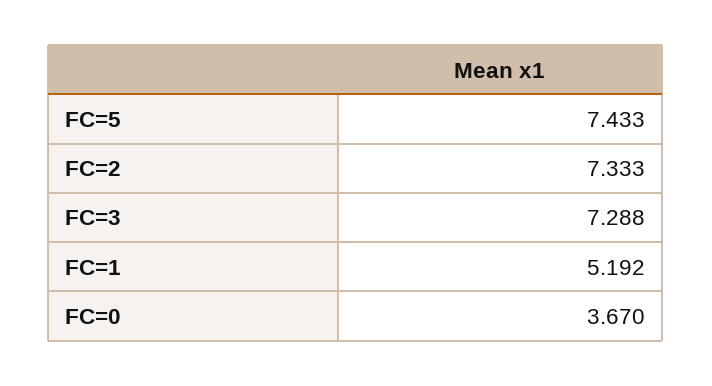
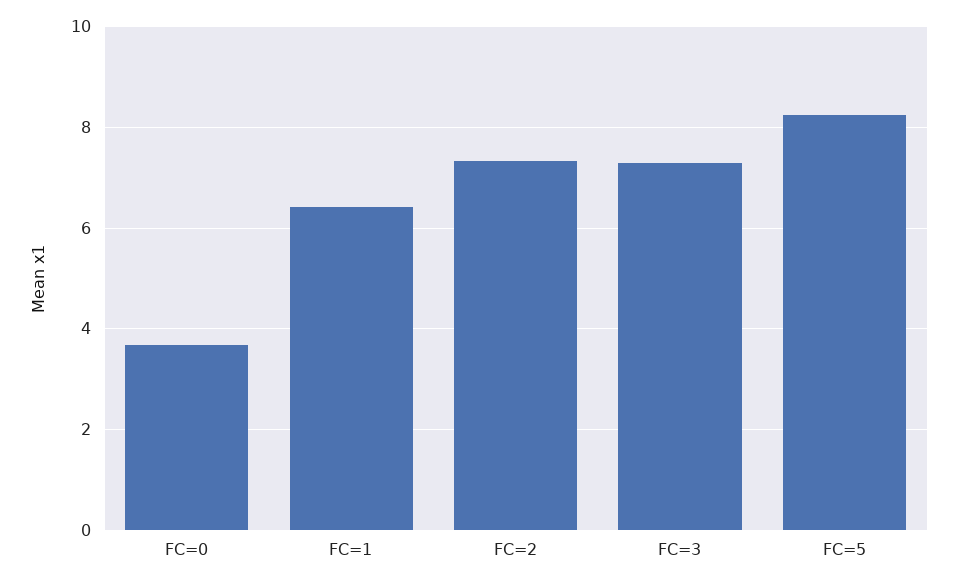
  {
-   "FC=5": 7.433,
+   "FC=5": 8.2,
    "FC=2": 7.333,
    "FC=3": 7.288,
-   "FC=1": 5.192,
+   "FC=1": 6.4,
    "FC=0": 3.67
  }

